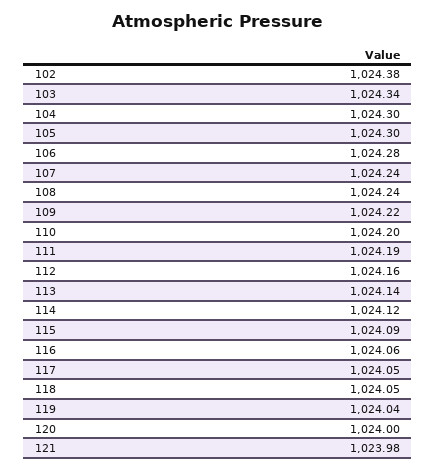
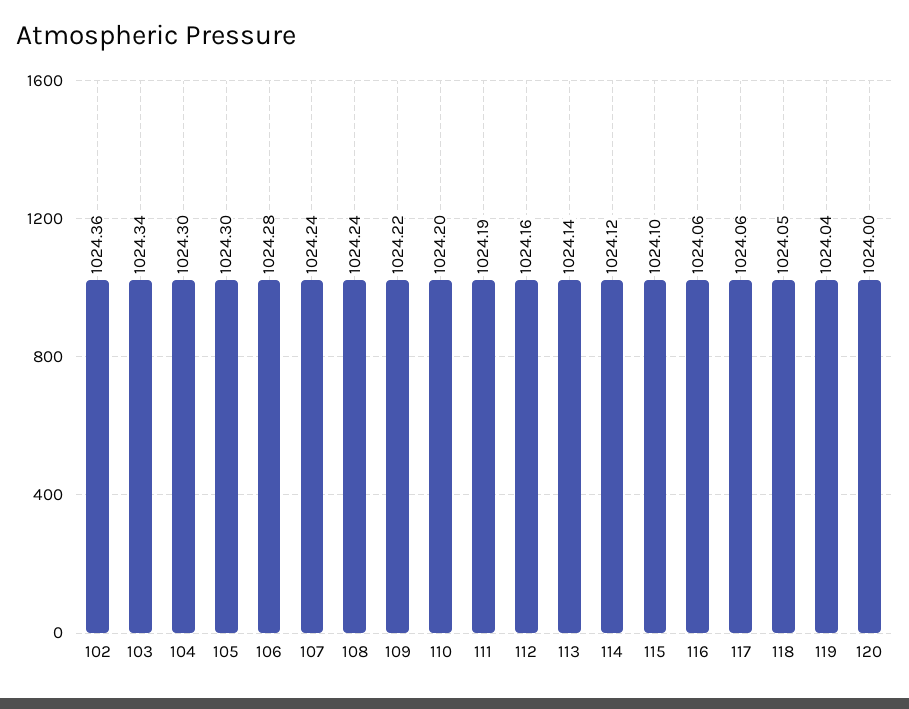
  {
-   "102": 1024.38,
+   "102": 1024.36,
    "103": 1024.34,
    "104": 1024.3,
    "105": 1024.3,
    "106": 1024.28,
    "107": 1024.24,
    "108": 1024.24,
    "109": 1024.22,
    "110": 1024.2,
    "111": 1024.19,
    "112": 1024.16,
    "113": 1024.14,
    "114": 1024.12,
-   "115": 1024.09,
+   "115": 1024.1,
    "116": 1024.06,
-   "117": 1024.05,
+   "117": 1024.06,
    "118": 1024.05,
    "119": 1024.04,
-   "120": 1024,
+   "120": 1024
-   "121": 1023.98
  }

